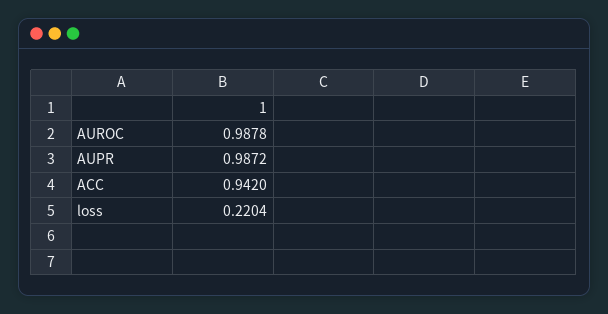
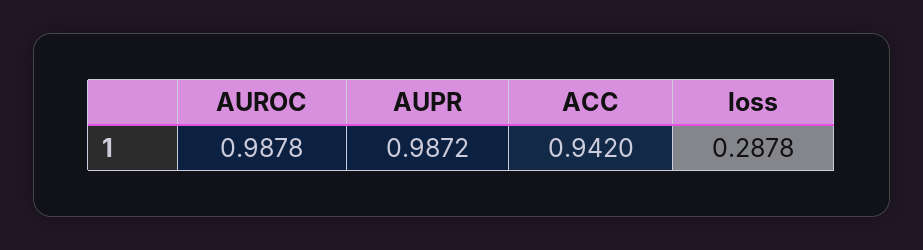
  {
    "AUROC": 0.9878,
    "AUPR": 0.9872,
    "ACC": 0.942,
-   "loss": 0.2204
+   "loss": 0.2878
  }

